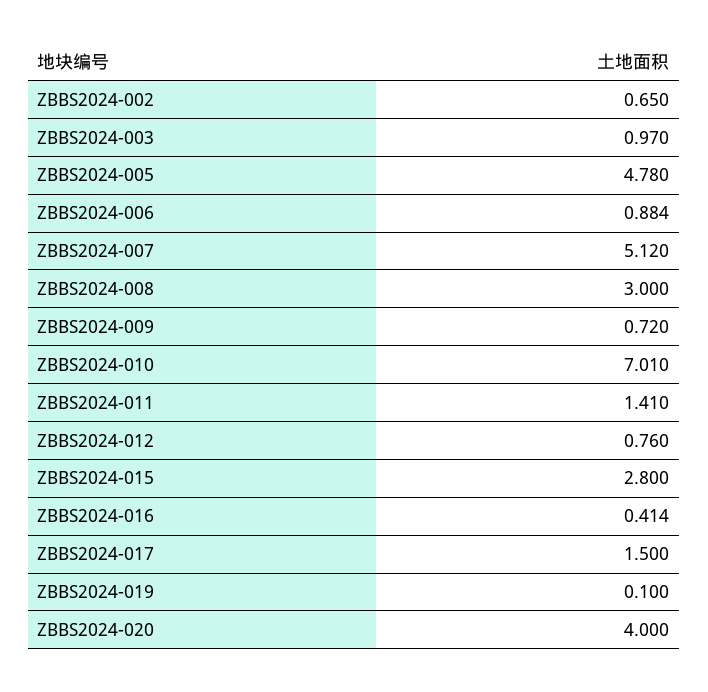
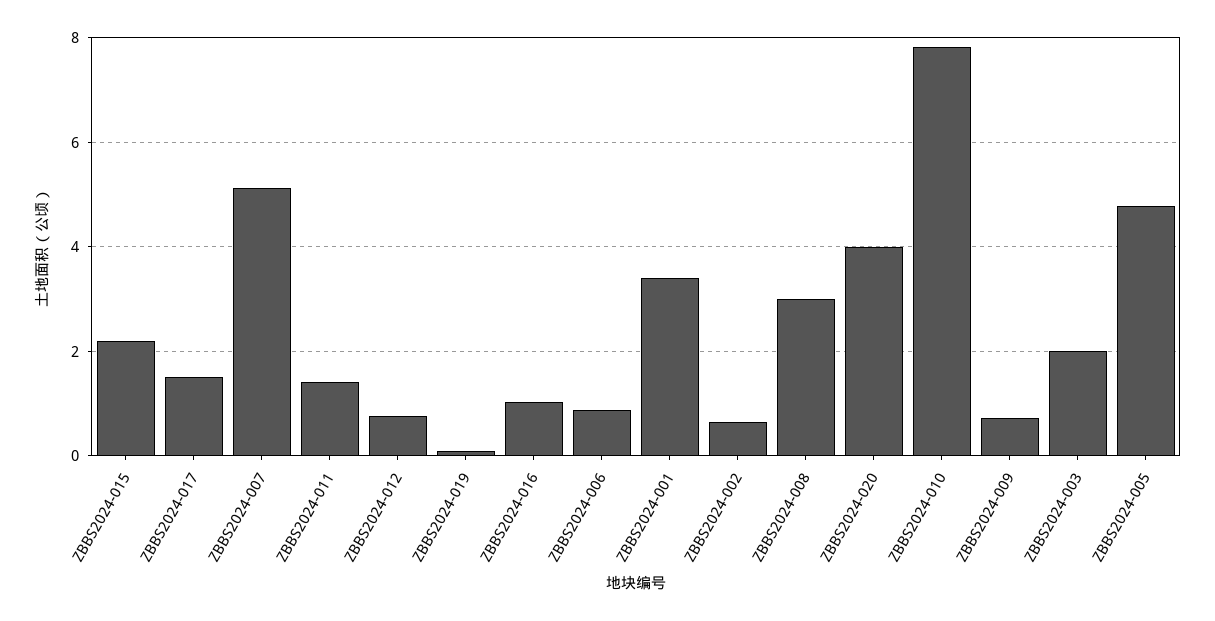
  {
    "ZBBS2024-002": 0.65,
-   "ZBBS2024-003": 0.97,
+   "ZBBS2024-003": 2,
    "ZBBS2024-005": 4.78,
    "ZBBS2024-006": 0.884,
    "ZBBS2024-007": 5.12,
    "ZBBS2024-008": 3,
    "ZBBS2024-009": 0.72,
-   "ZBBS2024-010": 7.01,
+   "ZBBS2024-010": 7.8,
    "ZBBS2024-011": 1.41,
    "ZBBS2024-012": 0.76,
-   "ZBBS2024-015": 2.8,
+   "ZBBS2024-015": 2.2,
-   "ZBBS2024-016": 0.414,
+   "ZBBS2024-016": 1,
    "ZBBS2024-017": 1.5,
    "ZBBS2024-019": 0.1,
-   "ZBBS2024-020": 4
+   "ZBBS2024-020": 4,
+   "ZBBS2024-001": 3.4
  }

